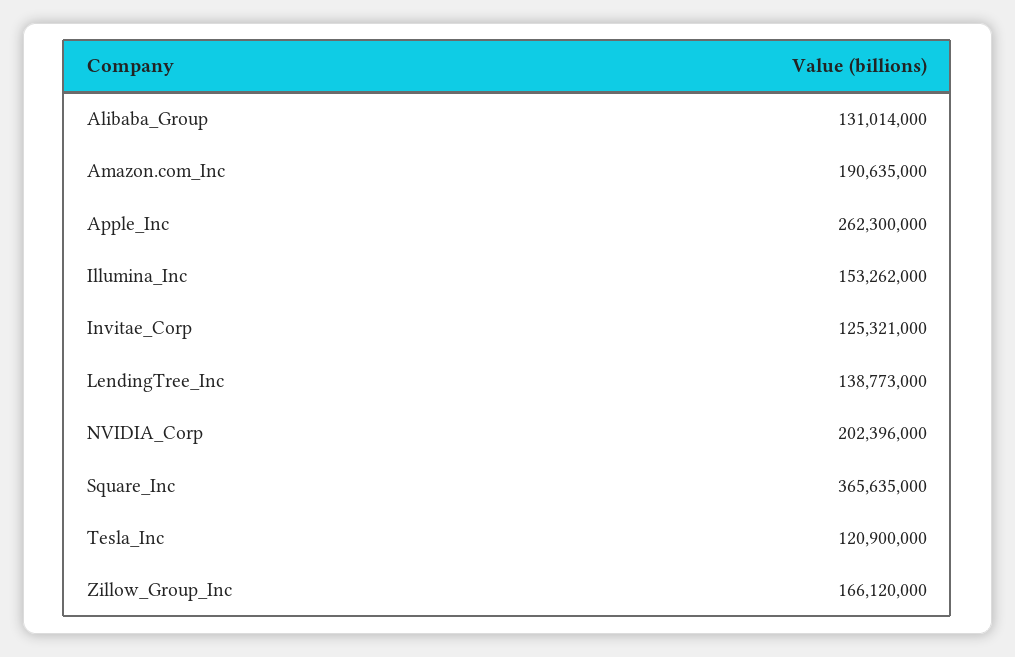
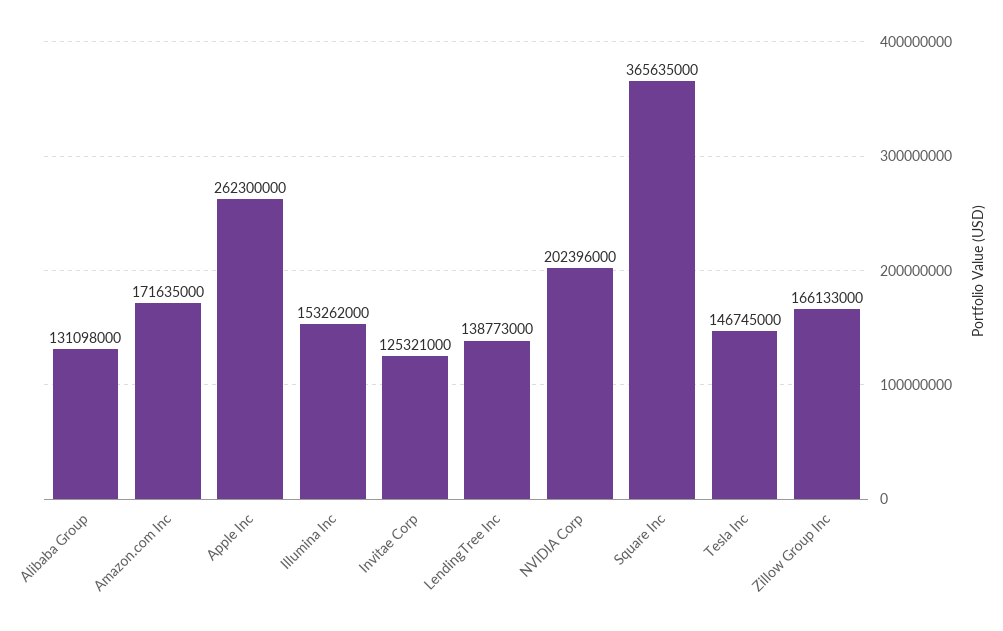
  {
-   "Alibaba_Group": 131014000,
+   "Alibaba_Group": 131098000,
-   "Amazon.com_Inc": 190635000,
+   "Amazon.com_Inc": 171635000,
    "Apple_Inc": 262300000,
    "Illumina_Inc": 153262000,
    "Invitae_Corp": 125321000,
    "LendingTree_Inc": 138773000,
    "NVIDIA_Corp": 202396000,
    "Square_Inc": 365635000,
-   "Tesla_Inc": 120900000,
+   "Tesla_Inc": 146745000,
-   "Zillow_Group_Inc": 166120000
+   "Zillow_Group_Inc": 166133000
  }

